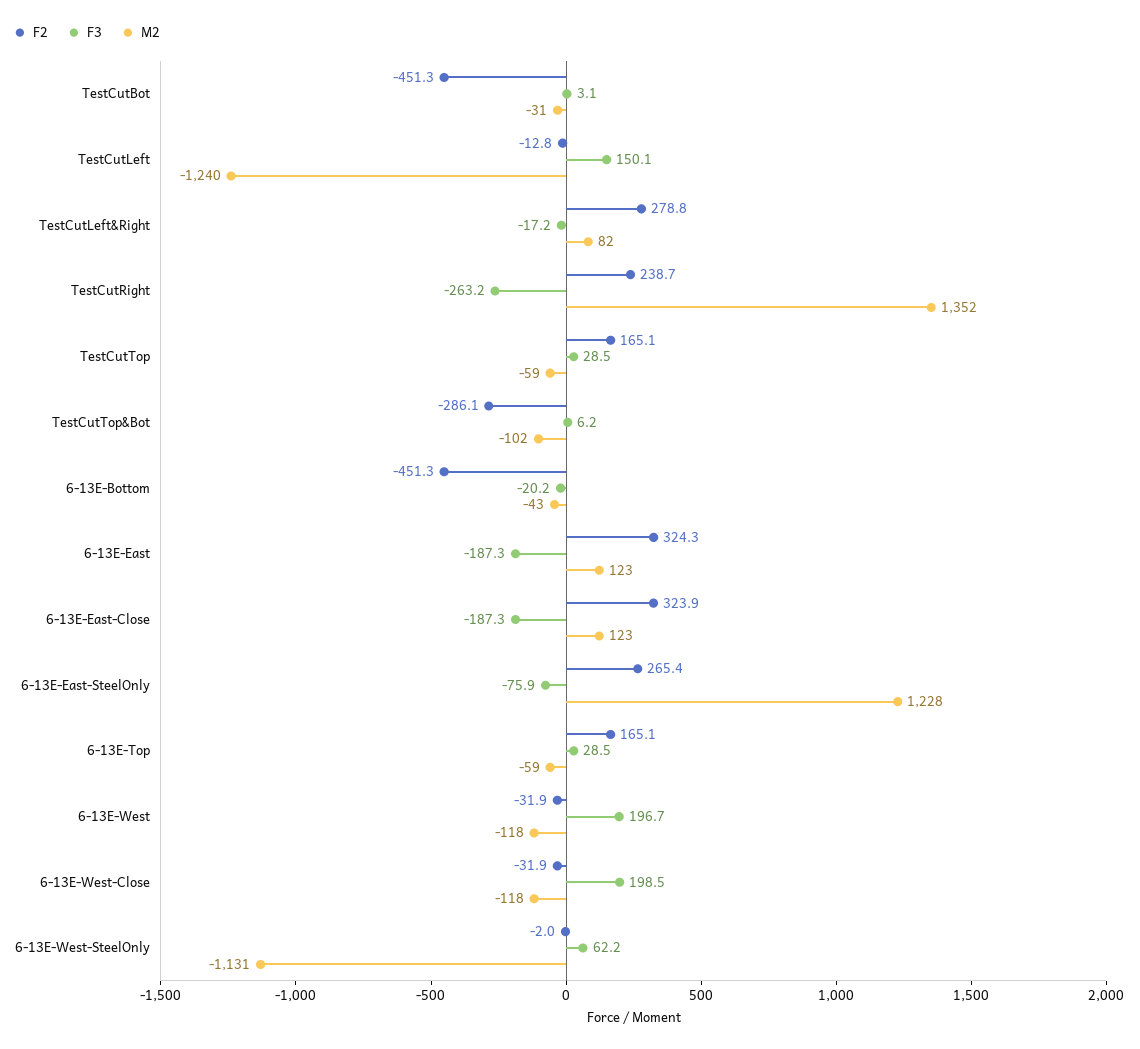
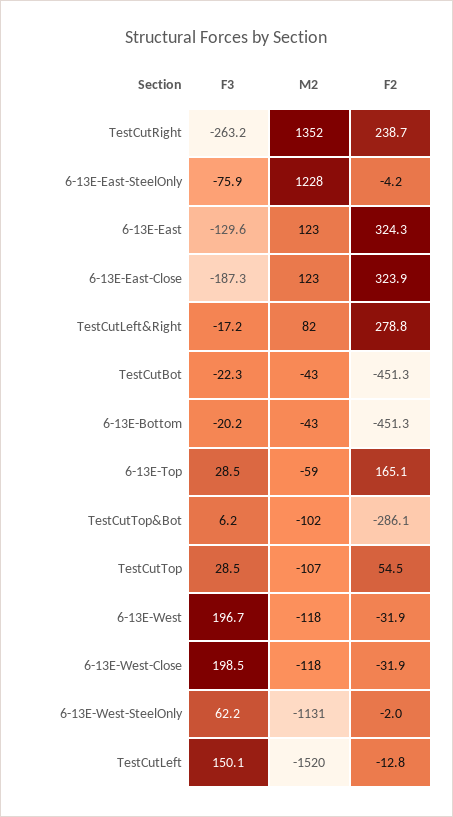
  {
    "F2": {
      "TestCutBot": -451.3,
      "TestCutLeft": -12.8,
      "TestCutLeft&Right": 278.8,
      "TestCutRight": 238.7,
-     "TestCutTop": 165.1,
+     "TestCutTop": 54.5,
      "TestCutTop&Bot": -286.1,
      "6-13E-Bottom": -451.3,
      "6-13E-East": 324.3,
      "6-13E-East-Close": 323.9,
-     "6-13E-East-SteelOnly": 265.4,
+     "6-13E-East-SteelOnly": -4.2,
      "6-13E-Top": 165.1,
      "6-13E-West": -31.9,
      "6-13E-West-Close": -31.9,
      "6-13E-West-SteelOnly": -2
    },
    "F3": {
-     "TestCutBot": 3.1,
+     "TestCutBot": -22.3,
      "TestCutLeft": 150.1,
      "TestCutLeft&Right": -17.2,
      "TestCutRight": -263.2,
      "TestCutTop": 28.5,
      "TestCutTop&Bot": 6.2,
      "6-13E-Bottom": -20.2,
-     "6-13E-East": -187.3,
+     "6-13E-East": -129.6,
      "6-13E-East-Close": -187.3,
      "6-13E-East-SteelOnly": -75.9,
      "6-13E-Top": 28.5,
      "6-13E-West": 196.7,
      "6-13E-West-Close": 198.5,
      "6-13E-West-SteelOnly": 62.2
    },
    "M2": {
-     "TestCutBot": -31,
+     "TestCutBot": -43,
-     "TestCutLeft": -1240,
+     "TestCutLeft": -1520,
      "TestCutLeft&Right": 82,
      "TestCutRight": 1352,
-     "TestCutTop": -59,
+     "TestCutTop": -107,
      "TestCutTop&Bot": -102,
      "6-13E-Bottom": -43,
      "6-13E-East": 123,
      "6-13E-East-Close": 123,
      "6-13E-East-SteelOnly": 1228,
      "6-13E-Top": -59,
      "6-13E-West": -118,
      "6-13E-West-Close": -118,
      "6-13E-West-SteelOnly": -1131
    }
  }

